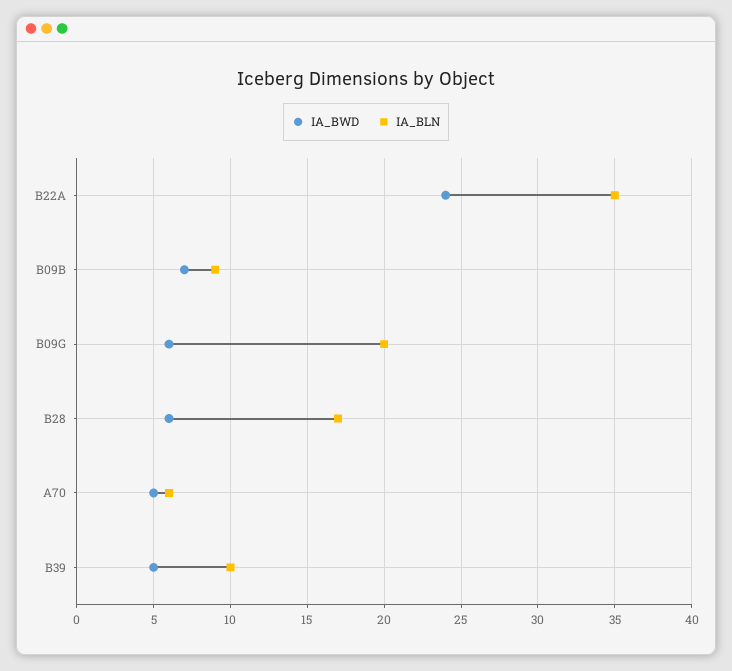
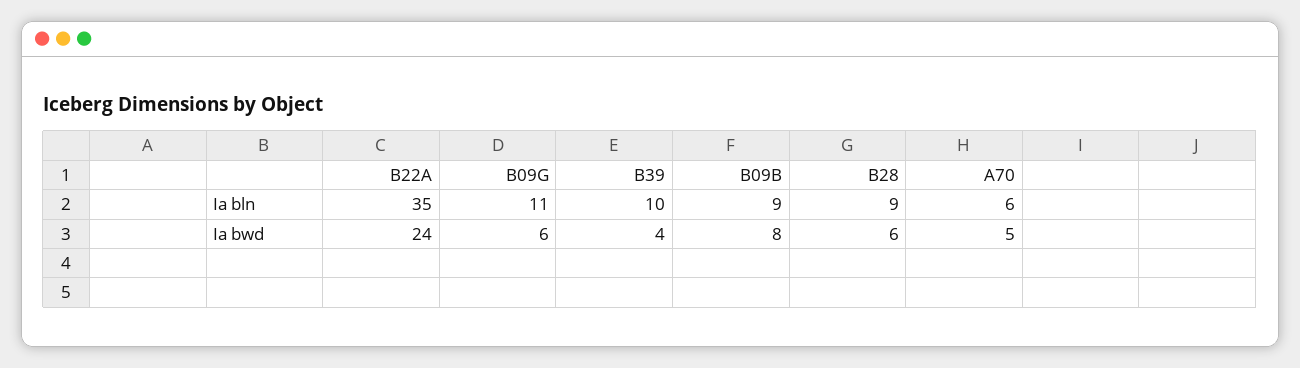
  {
    "IA_BWD": {
      "B22A": 24,
-     "B09B": 7,
+     "B09B": 8,
      "B09G": 6,
      "B28": 6,
      "A70": 5,
-     "B39": 5
+     "B39": 4
    },
    "IA_BLN": {
      "B22A": 35,
      "B09B": 9,
-     "B09G": 20,
+     "B09G": 11,
-     "B28": 17,
+     "B28": 9,
      "A70": 6,
      "B39": 10
    }
  }

